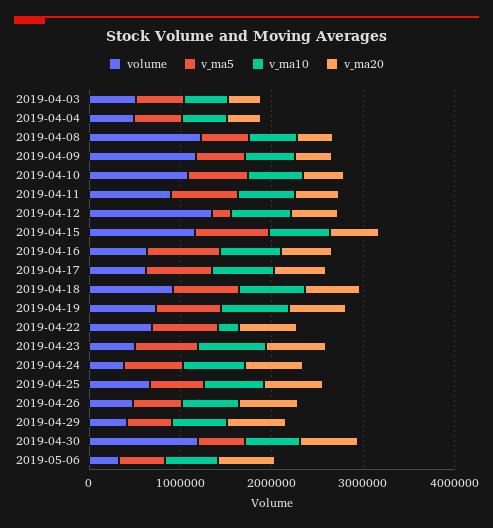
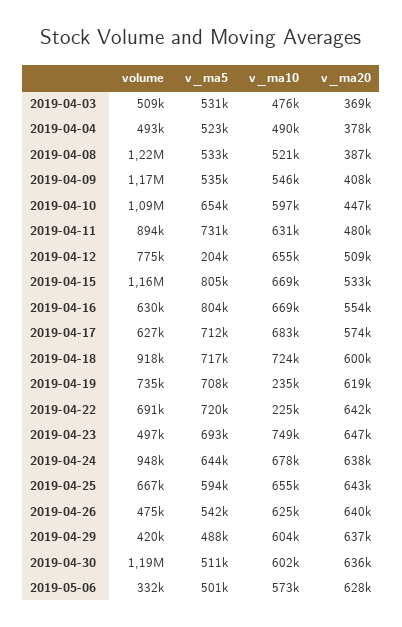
  {
    "volume": {
      "2019-04-03": 509000,
      "2019-04-04": 493000,
      "2019-04-08": 1220000,
      "2019-04-09": 1170000,
      "2019-04-10": 1090000,
      "2019-04-11": 894000,
-     "2019-04-12": 1400000,
+     "2019-04-12": 775000,
      "2019-04-15": 1160000,
      "2019-04-16": 630000,
      "2019-04-17": 627000,
      "2019-04-18": 918000,
      "2019-04-19": 735000,
      "2019-04-22": 691000,
      "2019-04-23": 497000,
-     "2019-04-24": 400000,
+     "2019-04-24": 948000,
      "2019-04-25": 667000,
      "2019-04-26": 475000,
      "2019-04-29": 420000,
      "2019-04-30": 1190000,
      "2019-05-06": 332000
    },
    "v_ma5": {
      "2019-04-03": 531000,
      "2019-04-04": 523000,
      "2019-04-08": 533000,
      "2019-04-09": 535000,
      "2019-04-10": 654000,
      "2019-04-11": 731000,
      "2019-04-12": 204000,
      "2019-04-15": 805000,
      "2019-04-16": 804000,
      "2019-04-17": 712000,
      "2019-04-18": 717000,
      "2019-04-19": 708000,
      "2019-04-22": 720000,
      "2019-04-23": 693000,
      "2019-04-24": 644000,
      "2019-04-25": 594000,
      "2019-04-26": 542000,
      "2019-04-29": 488000,
      "2019-04-30": 511000,
      "2019-05-06": 501000
    },
    "v_ma10": {
      "2019-04-03": 476000,
      "2019-04-04": 490000,
      "2019-04-08": 521000,
      "2019-04-09": 546000,
      "2019-04-10": 597000,
      "2019-04-11": 631000,
      "2019-04-12": 655000,
      "2019-04-15": 669000,
      "2019-04-16": 669000,
      "2019-04-17": 683000,
      "2019-04-18": 724000,
-     "2019-04-19": 800000,
+     "2019-04-19": 235000,
      "2019-04-22": 225000,
      "2019-04-23": 749000,
      "2019-04-24": 678000,
      "2019-04-25": 655000,
      "2019-04-26": 625000,
      "2019-04-29": 604000,
      "2019-04-30": 602000,
      "2019-05-06": 573000
    },
    "v_ma20": {
      "2019-04-03": 369000,
      "2019-04-04": 378000,
      "2019-04-08": 387000,
      "2019-04-09": 408000,
      "2019-04-10": 447000,
      "2019-04-11": 480000,
      "2019-04-12": 509000,
      "2019-04-15": 533000,
      "2019-04-16": 554000,
      "2019-04-17": 574000,
      "2019-04-18": 600000,
      "2019-04-19": 619000,
      "2019-04-22": 642000,
      "2019-04-23": 647000,
      "2019-04-24": 638000,
      "2019-04-25": 643000,
      "2019-04-26": 640000,
      "2019-04-29": 637000,
      "2019-04-30": 636000,
      "2019-05-06": 628000
    }
  }

